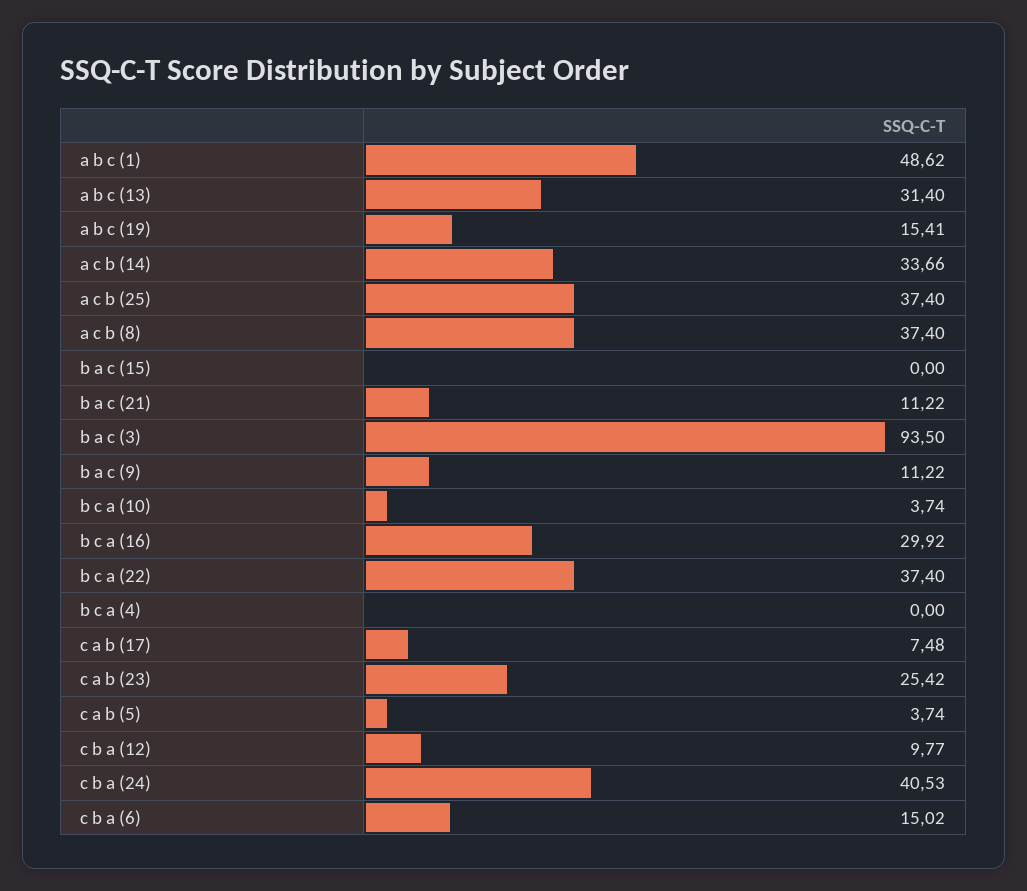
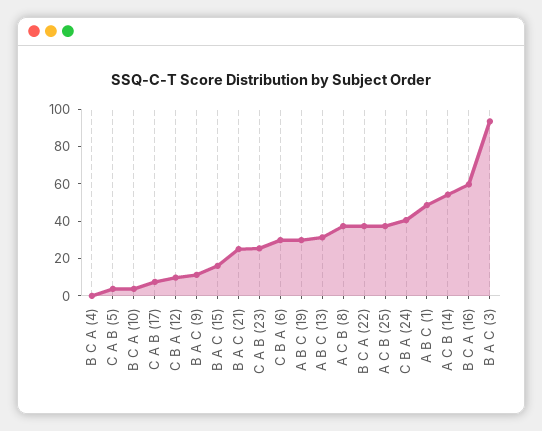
  {
    "a b c (1)": 48.62,
    "a b c (13)": 31.4,
-   "a b c (19)": 15.41,
+   "a b c (19)": 30,
-   "a c b (14)": 33.66,
+   "a c b (14)": 55,
    "a c b (25)": 37.4,
    "a c b (8)": 37.4,
-   "b a c (15)": 0,
+   "b a c (15)": 15,
-   "b a c (21)": 11.22,
+   "b a c (21)": 25,
    "b a c (3)": 93.5,
    "b a c (9)": 11.22,
    "b c a (10)": 3.74,
-   "b c a (16)": 29.92,
+   "b c a (16)": 60,
    "b c a (22)": 37.4,
    "b c a (4)": 0,
    "c a b (17)": 7.48,
    "c a b (23)": 25.42,
    "c a b (5)": 3.74,
    "c b a (12)": 9.77,
    "c b a (24)": 40.53,
-   "c b a (6)": 15.02
+   "c b a (6)": 30
  }

